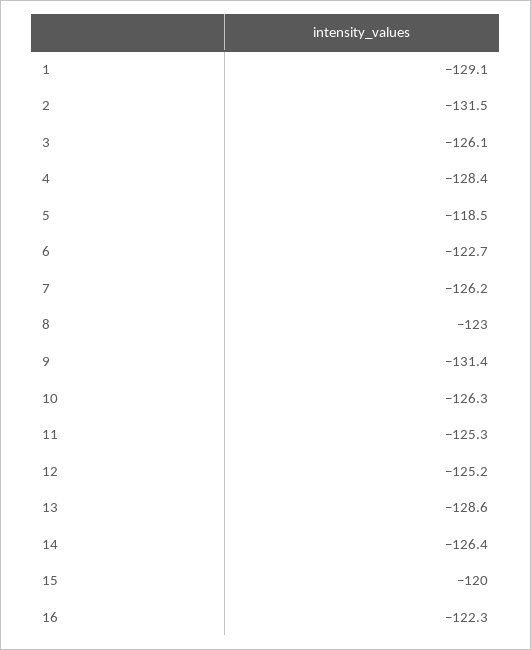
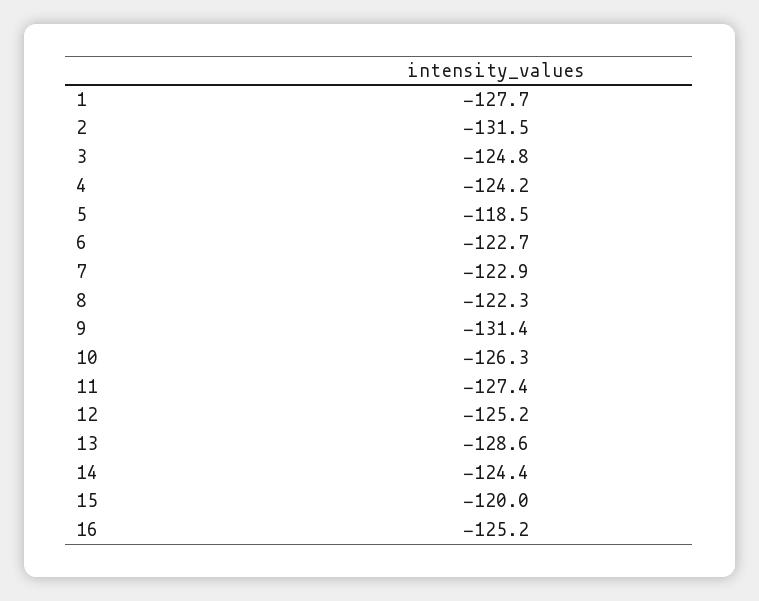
  {
-   "1": -129.1,
+   "1": -127.7,
    "2": -131.5,
-   "3": -126.1,
+   "3": -124.8,
-   "4": -128.4,
+   "4": -124.2,
    "5": -118.5,
    "6": -122.7,
-   "7": -126.2,
+   "7": -122.9,
-   "8": -123,
+   "8": -122.3,
    "9": -131.4,
    "10": -126.3,
-   "11": -125.3,
+   "11": -127.4,
    "12": -125.2,
    "13": -128.6,
-   "14": -126.4,
+   "14": -124.4,
    "15": -120,
-   "16": -122.3
+   "16": -125.2
  }

